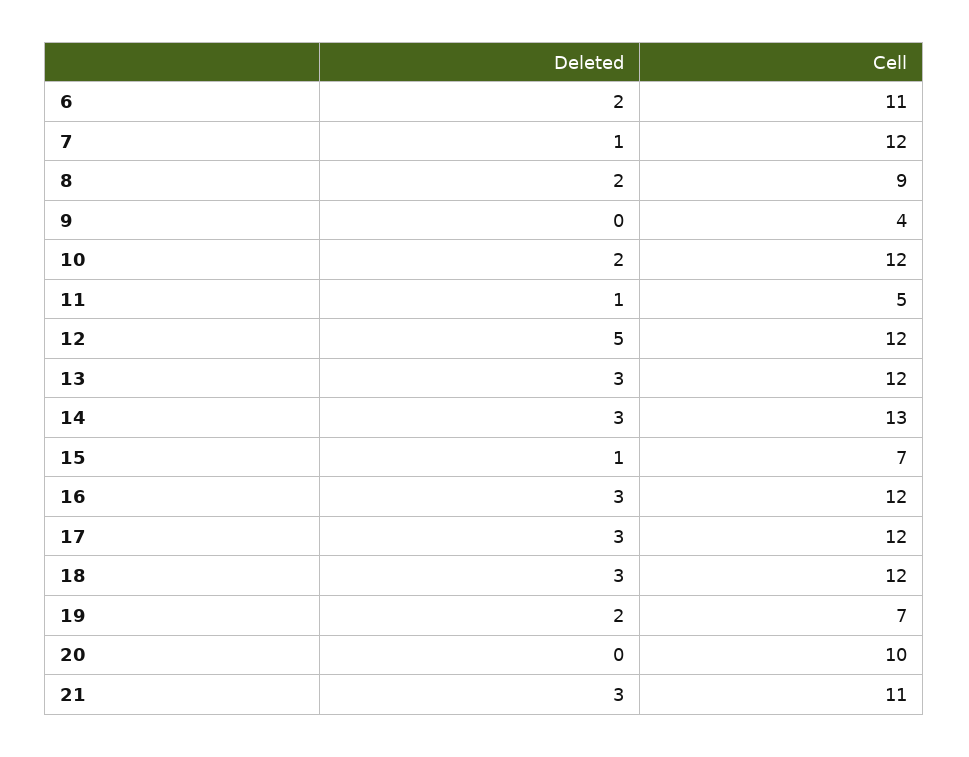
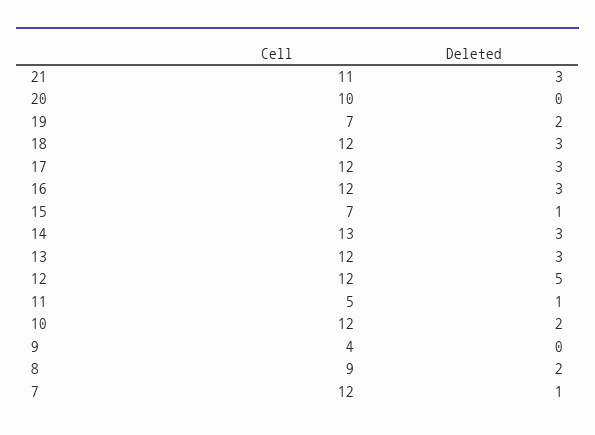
  {
    "Deleted": {
-     "6": 2,
      "7": 1,
      "8": 2,
      "9": 0,
      "10": 2,
      "11": 1,
      "12": 5,
      "13": 3,
      "14": 3,
      "15": 1,
      "16": 3,
      "17": 3,
      "18": 3,
      "19": 2,
      "20": 0,
      "21": 3
    },
    "Cell": {
-     "6": 11,
      "7": 12,
      "8": 9,
      "9": 4,
      "10": 12,
      "11": 5,
      "12": 12,
      "13": 12,
      "14": 13,
      "15": 7,
      "16": 12,
      "17": 12,
      "18": 12,
      "19": 7,
      "20": 10,
      "21": 11
    }
  }

